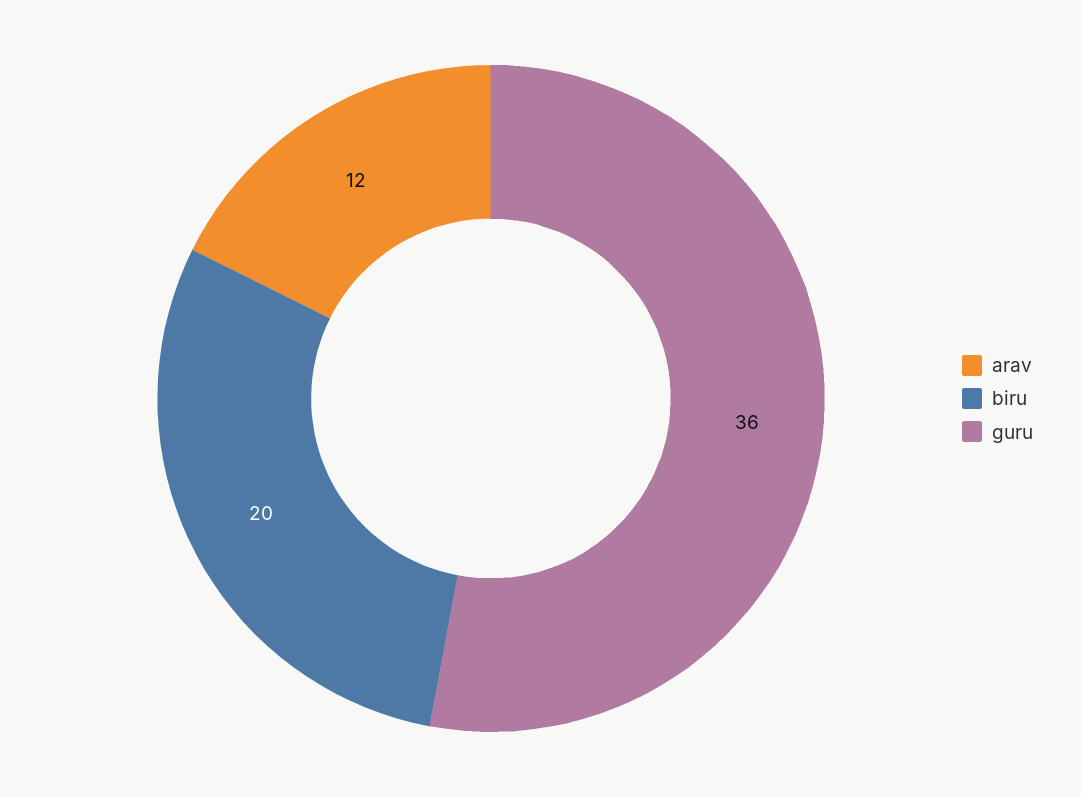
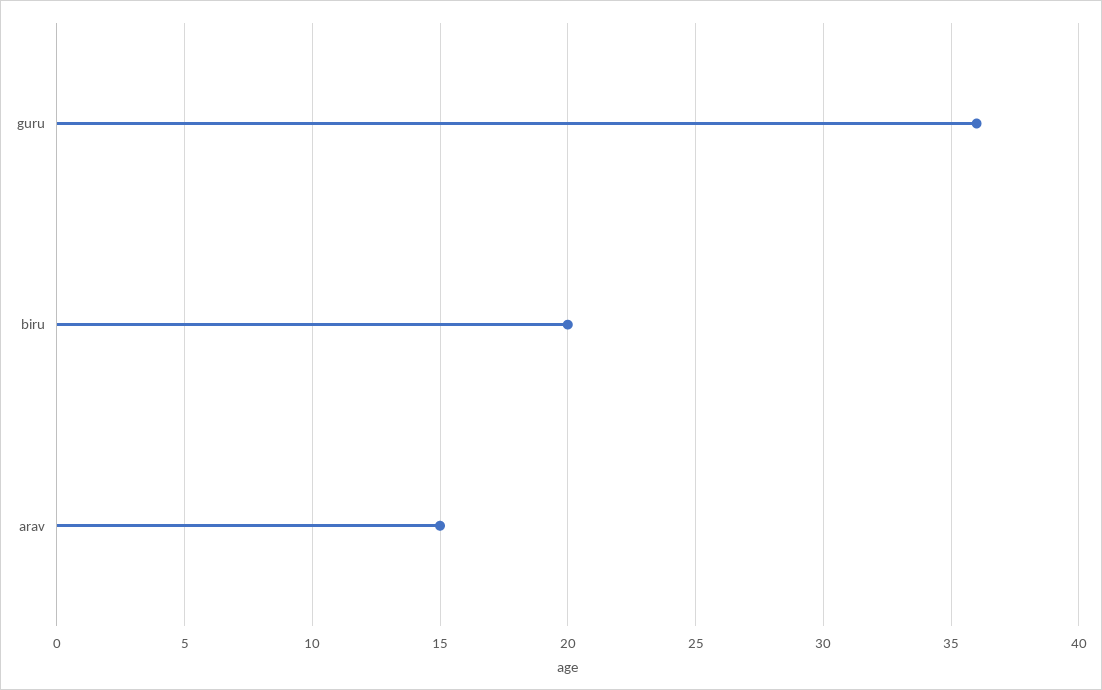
  {
-   "arav": 12,
+   "arav": 15,
    "biru": 20,
    "guru": 36
  }

